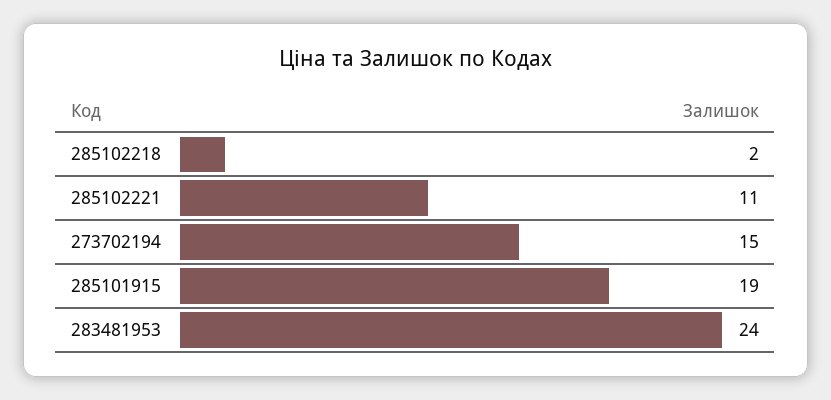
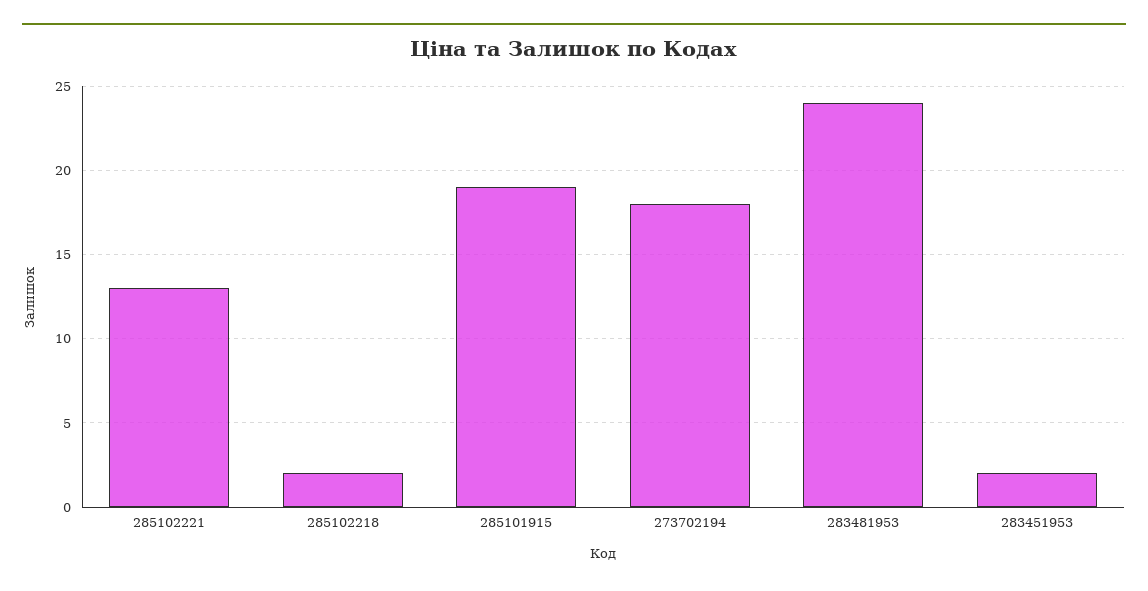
  {
    "285102218": 2,
-   "285102221": 11,
+   "285102221": 13,
-   "273702194": 15,
+   "273702194": 18,
    "285101915": 19,
-   "283481953": 24
+   "283481953": 24,
+   "283451953": 2
  }

